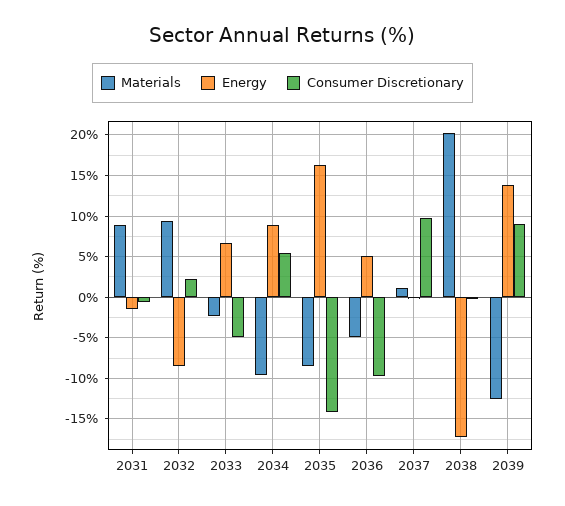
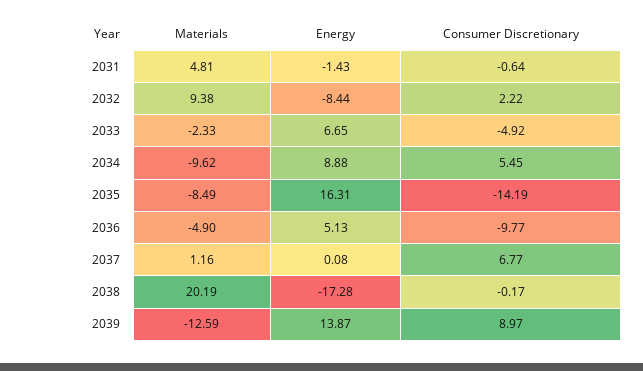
  {
    "Materials": {
-     "2031": 9,
+     "2031": 4.81,
      "2032": 9.38,
      "2033": -2.33,
      "2034": -9.62,
      "2035": -8.49,
      "2036": -4.9,
      "2037": 1.16,
      "2038": 20.19,
      "2039": -12.59
    },
    "Energy": {
      "2031": -1.43,
      "2032": -8.44,
      "2033": 6.65,
      "2034": 8.88,
      "2035": 16.31,
      "2036": 5.13,
      "2037": 0.08,
      "2038": -17.28,
      "2039": 13.87
    },
    "Consumer Discretionary": {
      "2031": -0.64,
      "2032": 2.22,
      "2033": -4.92,
      "2034": 5.45,
      "2035": -14.19,
      "2036": -9.77,
-     "2037": 10,
+     "2037": 6.77,
      "2038": -0.17,
      "2039": 8.97
    }
  }

